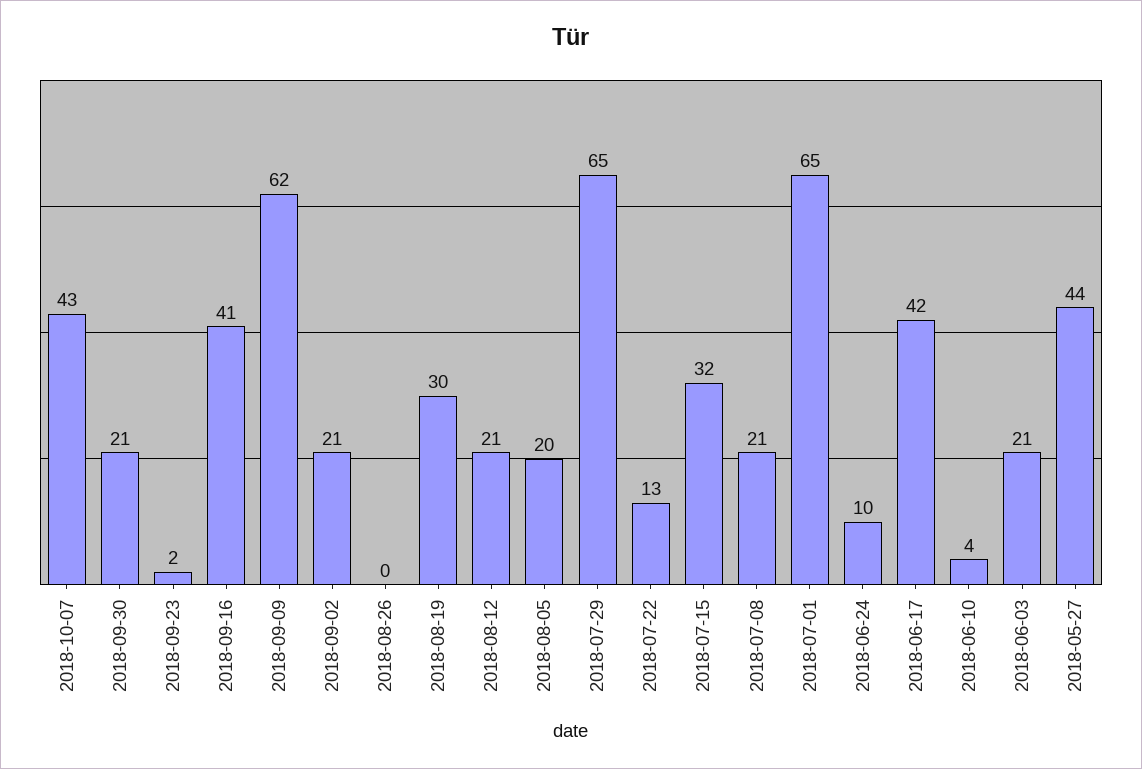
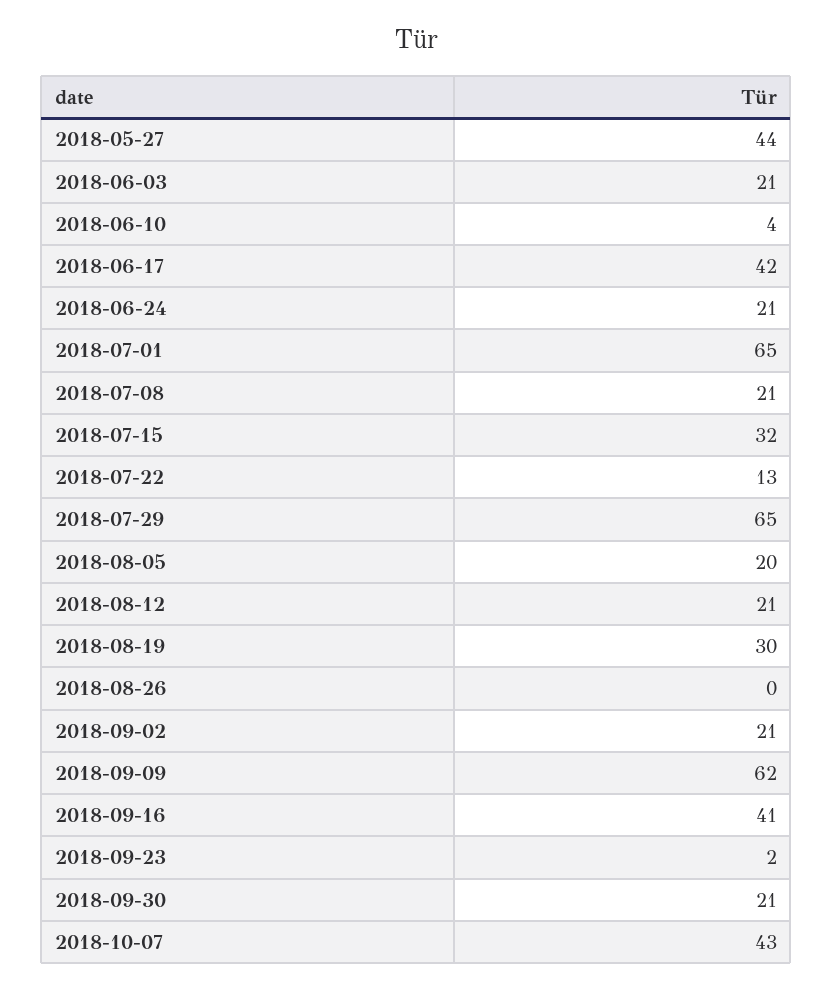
  {
    "2018-10-07": 43,
    "2018-09-30": 21,
    "2018-09-23": 2,
    "2018-09-16": 41,
    "2018-09-09": 62,
    "2018-09-02": 21,
    "2018-08-26": 0,
    "2018-08-19": 30,
    "2018-08-12": 21,
    "2018-08-05": 20,
    "2018-07-29": 65,
    "2018-07-22": 13,
    "2018-07-15": 32,
    "2018-07-08": 21,
    "2018-07-01": 65,
-   "2018-06-24": 10,
+   "2018-06-24": 21,
    "2018-06-17": 42,
    "2018-06-10": 4,
    "2018-06-03": 21,
    "2018-05-27": 44
  }

